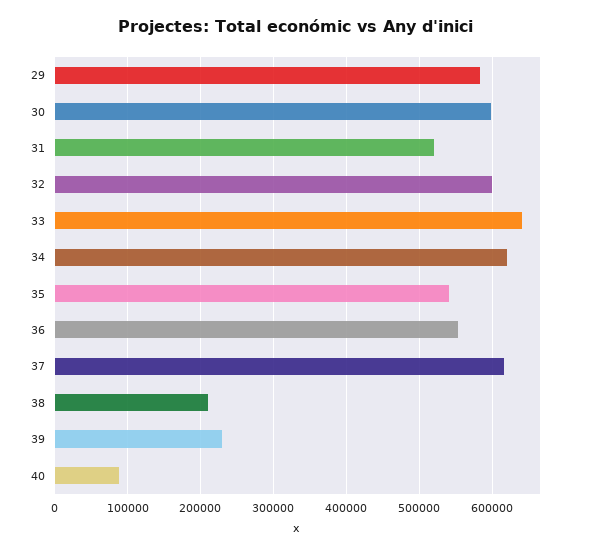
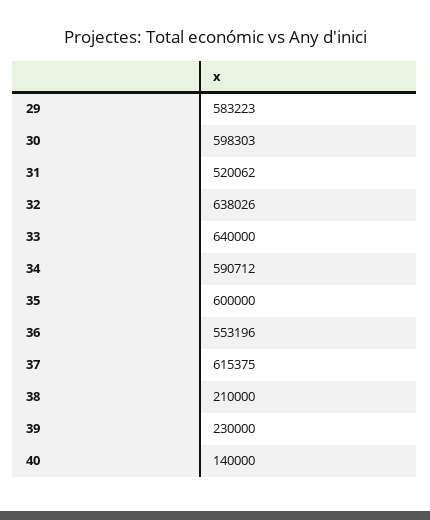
  {
    "29": 583223,
    "30": 598303,
    "31": 520062,
-   "32": 600000,
+   "32": 638026,
    "33": 640000,
-   "34": 620000,
+   "34": 590712,
-   "35": 540000,
+   "35": 600000,
    "36": 553196,
    "37": 615375,
    "38": 210000,
    "39": 230000,
-   "40": 90000
+   "40": 140000
  }

